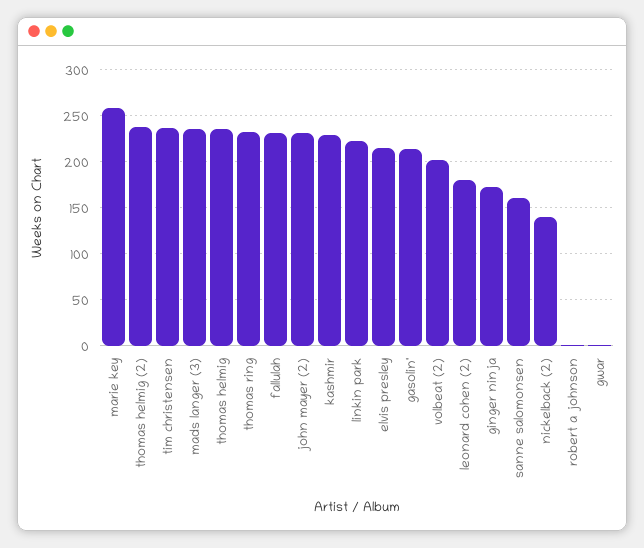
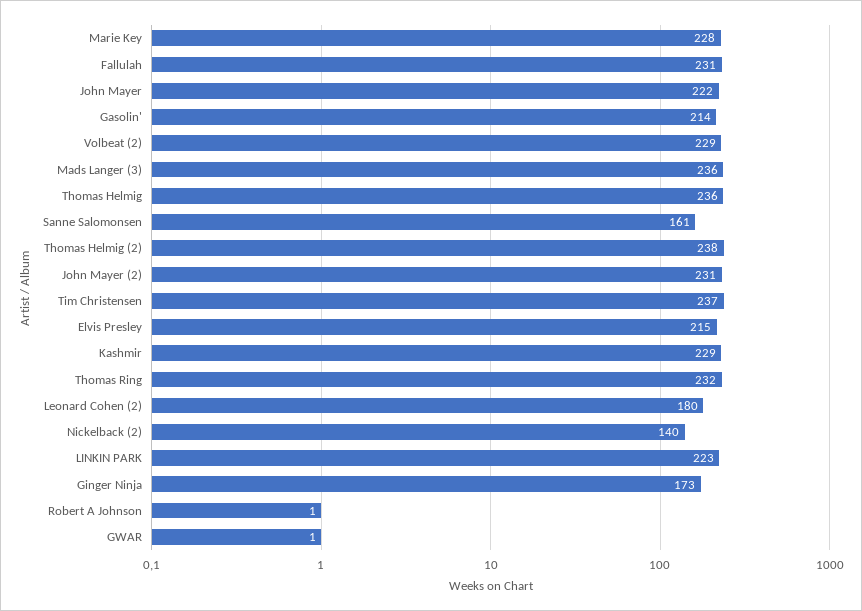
  {
-   "marie key": 260,
+   "marie key": 228,
    "thomas helmig (2)": 238,
    "tim christensen": 237,
    "mads langer (3)": 236,
    "thomas helmig": 236,
    "thomas ring": 232,
    "fallulah": 231,
    "john mayer (2)": 231,
    "kashmir": 229,
    "linkin park": 223,
    "elvis presley": 215,
    "gasolin'": 214,
-   "volbeat (2)": 200,
+   "volbeat (2)": 229,
    "leonard cohen (2)": 180,
    "ginger ninja": 173,
    "sanne salomonsen": 161,
    "nickelback (2)": 140,
    "robert a johnson": 1,
-   "gwar": 1
+   "gwar": 1,
+   "John Mayer": 222
  }

